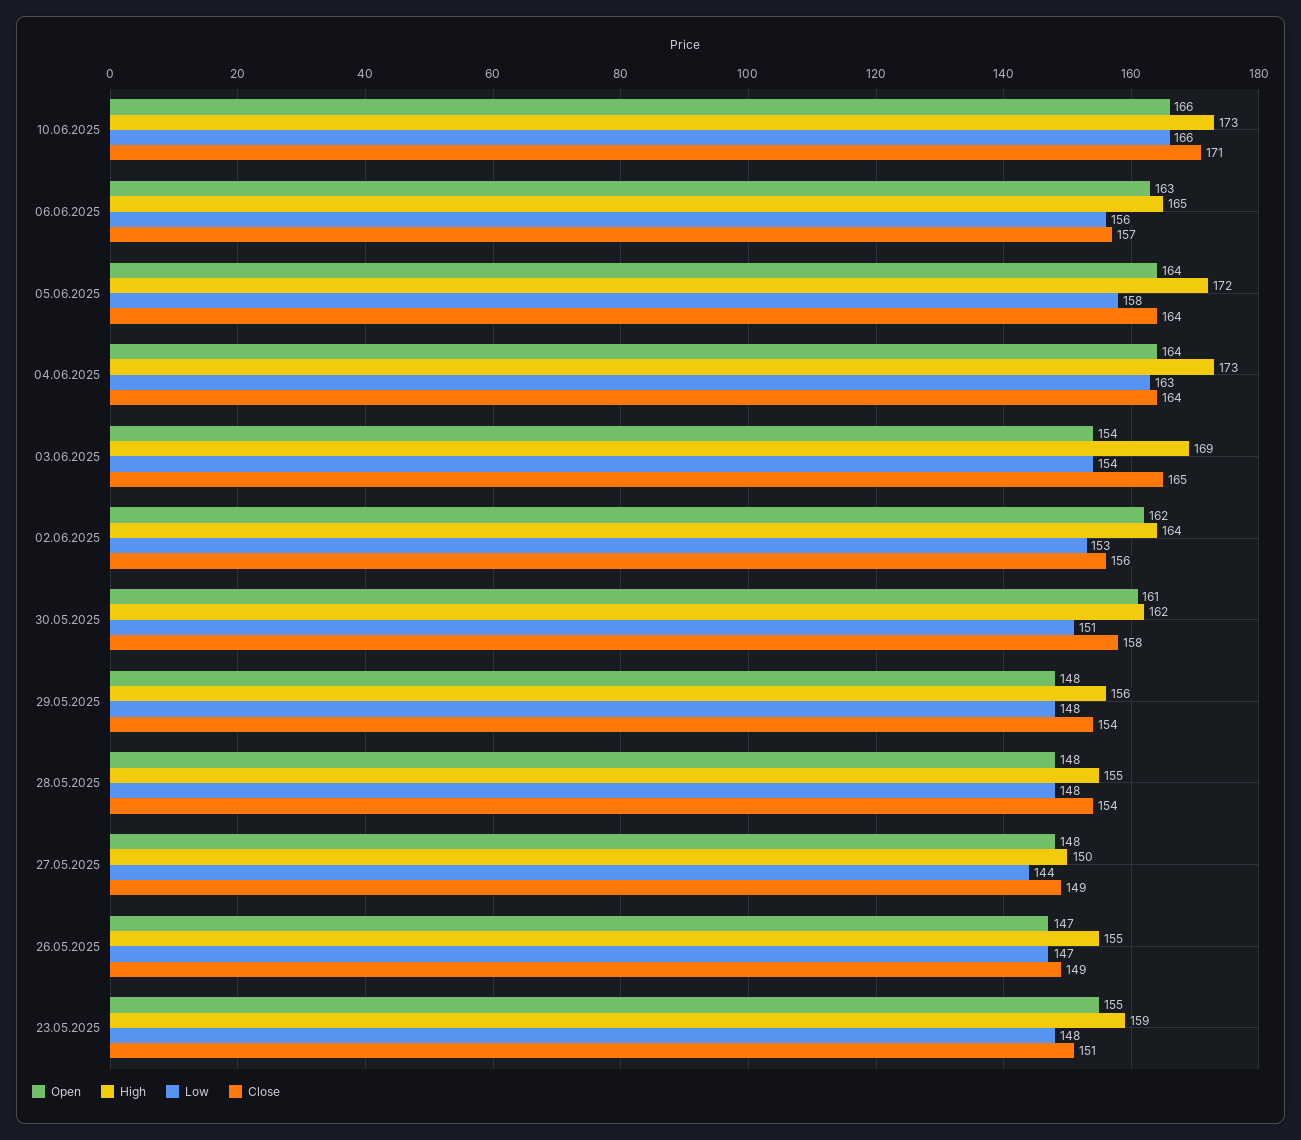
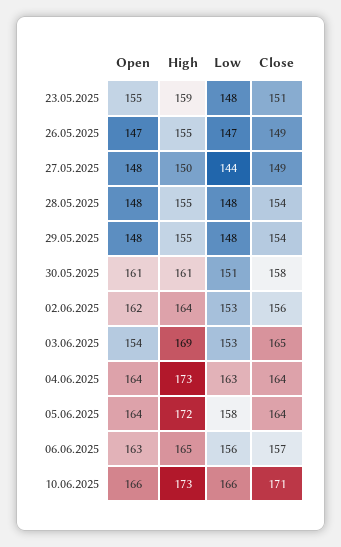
  {
    "Open": {
      "10.06.2025": 166,
      "06.06.2025": 163,
      "05.06.2025": 164,
      "04.06.2025": 164,
      "03.06.2025": 154,
      "02.06.2025": 162,
      "30.05.2025": 161,
      "29.05.2025": 148,
      "28.05.2025": 148,
      "27.05.2025": 148,
      "26.05.2025": 147,
      "23.05.2025": 155
    },
    "High": {
      "10.06.2025": 173,
      "06.06.2025": 165,
      "05.06.2025": 172,
      "04.06.2025": 173,
      "03.06.2025": 169,
      "02.06.2025": 164,
-     "30.05.2025": 162,
+     "30.05.2025": 161,
-     "29.05.2025": 156,
+     "29.05.2025": 155,
      "28.05.2025": 155,
      "27.05.2025": 150,
      "26.05.2025": 155,
      "23.05.2025": 159
    },
    "Low": {
      "10.06.2025": 166,
      "06.06.2025": 156,
      "05.06.2025": 158,
      "04.06.2025": 163,
-     "03.06.2025": 154,
+     "03.06.2025": 153,
      "02.06.2025": 153,
      "30.05.2025": 151,
      "29.05.2025": 148,
      "28.05.2025": 148,
      "27.05.2025": 144,
      "26.05.2025": 147,
      "23.05.2025": 148
    },
    "Close": {
      "10.06.2025": 171,
      "06.06.2025": 157,
      "05.06.2025": 164,
      "04.06.2025": 164,
      "03.06.2025": 165,
      "02.06.2025": 156,
      "30.05.2025": 158,
      "29.05.2025": 154,
      "28.05.2025": 154,
      "27.05.2025": 149,
      "26.05.2025": 149,
      "23.05.2025": 151
    }
  }

